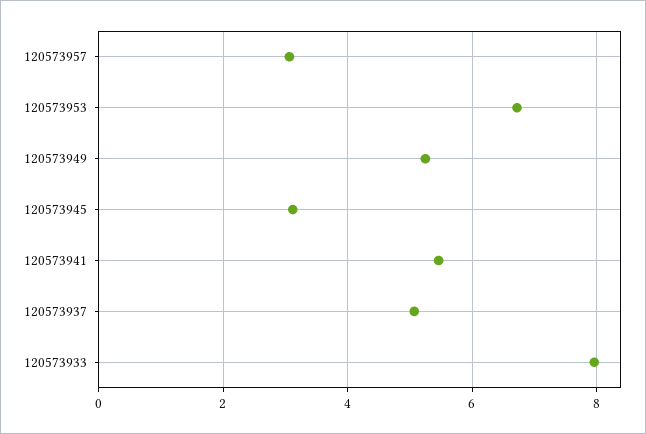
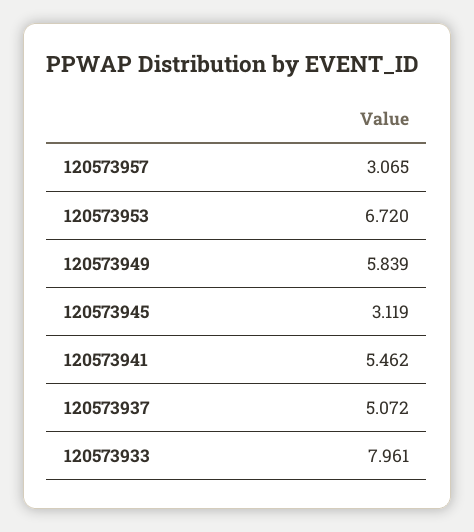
  {
    "120573957": 3.065,
    "120573953": 6.72,
-   "120573949": 5.2,
+   "120573949": 5.839,
    "120573945": 3.119,
    "120573941": 5.462,
    "120573937": 5.072,
    "120573933": 7.961
  }

